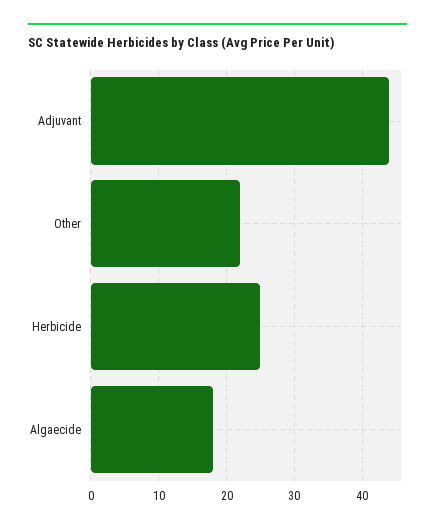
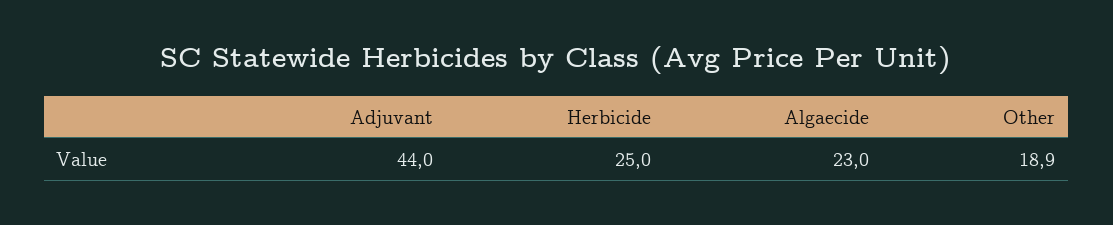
  {
    "Adjuvant": 44,
-   "Other": 22,
+   "Other": 18.9,
    "Herbicide": 25,
-   "Algaecide": 18
+   "Algaecide": 23
  }

